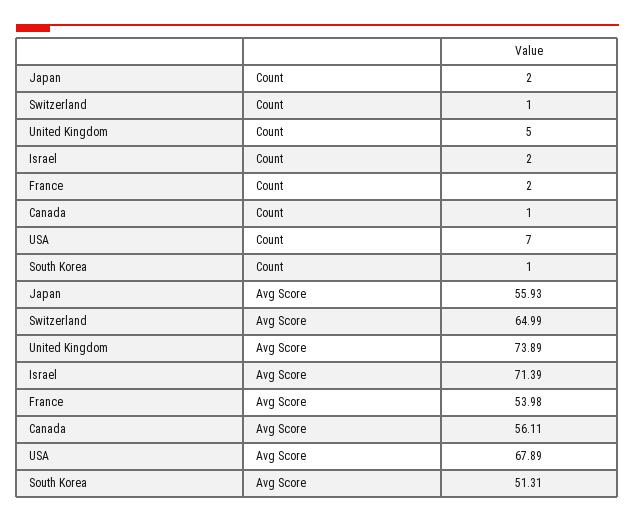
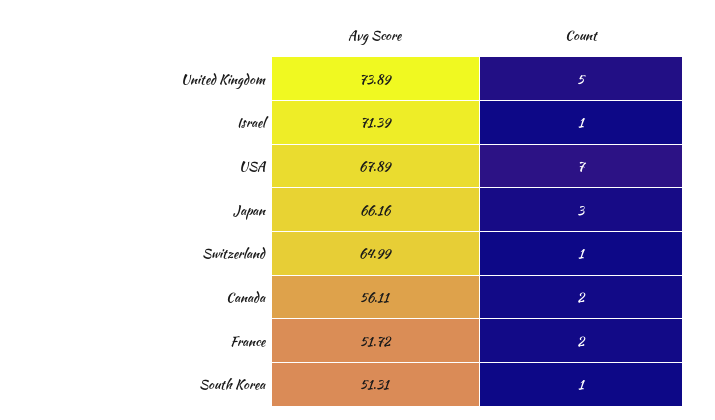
  {
    "Japan": {
-     "Count": 2,
+     "Count": 3,
-     "Avg Score": 55.93
+     "Avg Score": 66.16
    },
    "Switzerland": {
      "Count": 1,
      "Avg Score": 64.99
    },
    "United Kingdom": {
      "Count": 5,
      "Avg Score": 73.89
    },
    "Israel": {
-     "Count": 2,
+     "Count": 1,
      "Avg Score": 71.39
    },
    "France": {
      "Count": 2,
-     "Avg Score": 53.98
+     "Avg Score": 51.72
    },
    "Canada": {
-     "Count": 1,
+     "Count": 2,
      "Avg Score": 56.11
    },
    "USA": {
      "Count": 7,
      "Avg Score": 67.89
    },
    "South Korea": {
      "Count": 1,
      "Avg Score": 51.31
    }
  }

